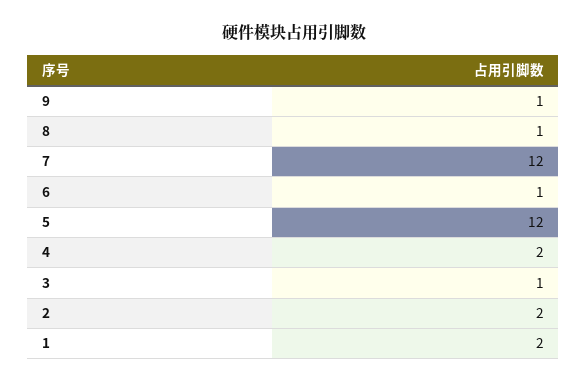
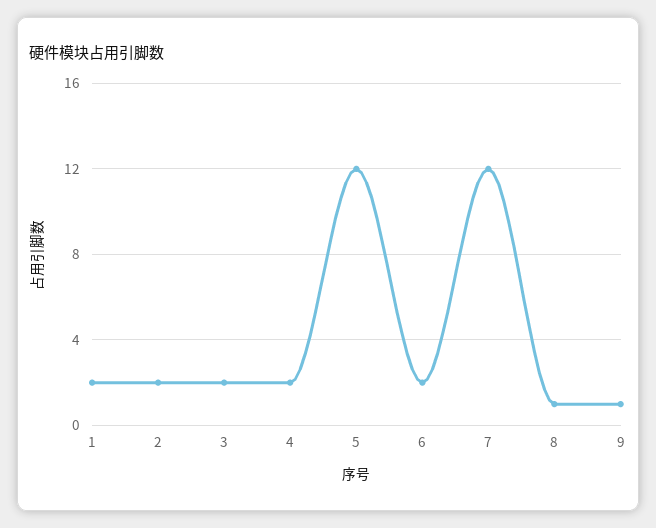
  {
    "9": 1,
    "8": 1,
    "7": 12,
-   "6": 1,
+   "6": 2,
    "5": 12,
    "4": 2,
-   "3": 1,
+   "3": 2,
    "2": 2,
    "1": 2
  }

